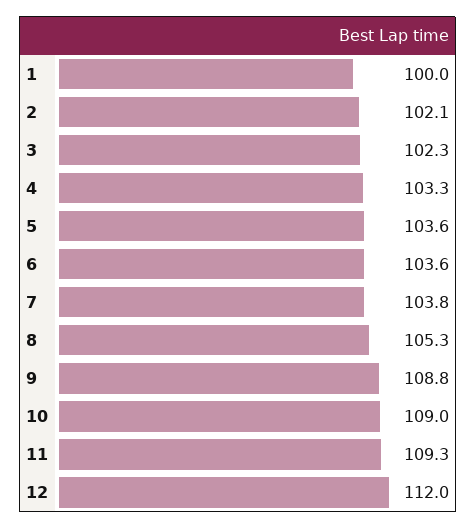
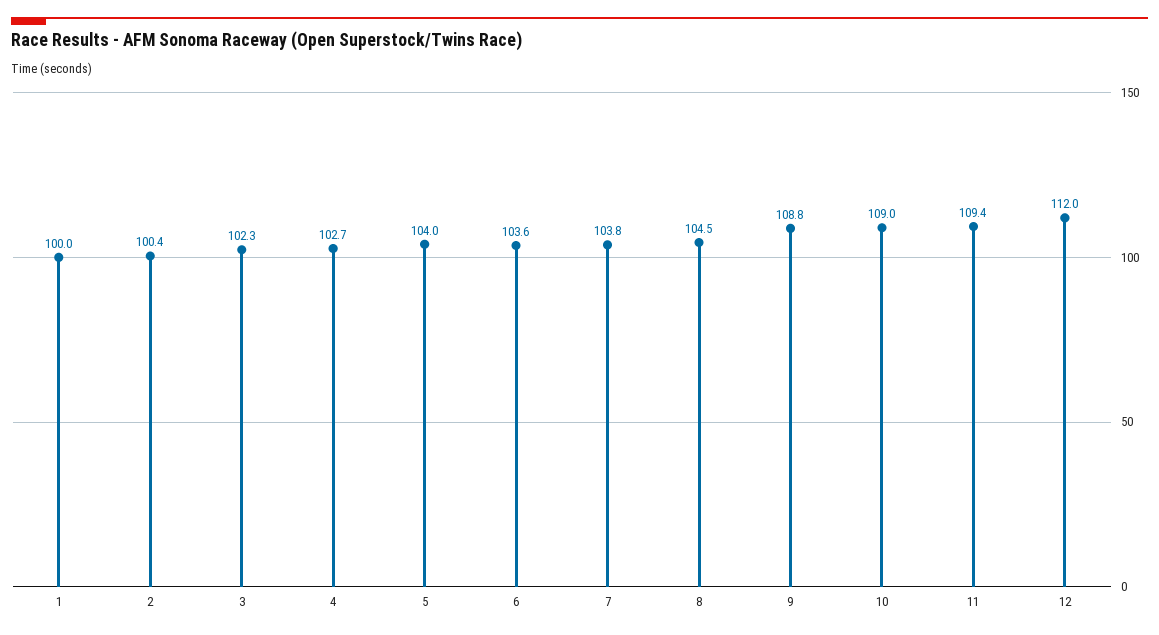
  {
    "1": 100,
-   "2": 102.1,
+   "2": 100.4,
    "3": 102.3,
-   "4": 103.3,
+   "4": 102.7,
-   "5": 103.6,
+   "5": 104,
    "6": 103.6,
    "7": 103.8,
-   "8": 105.3,
+   "8": 104.5,
    "9": 108.8,
    "10": 109,
-   "11": 109.3,
+   "11": 109.4,
    "12": 112
  }

